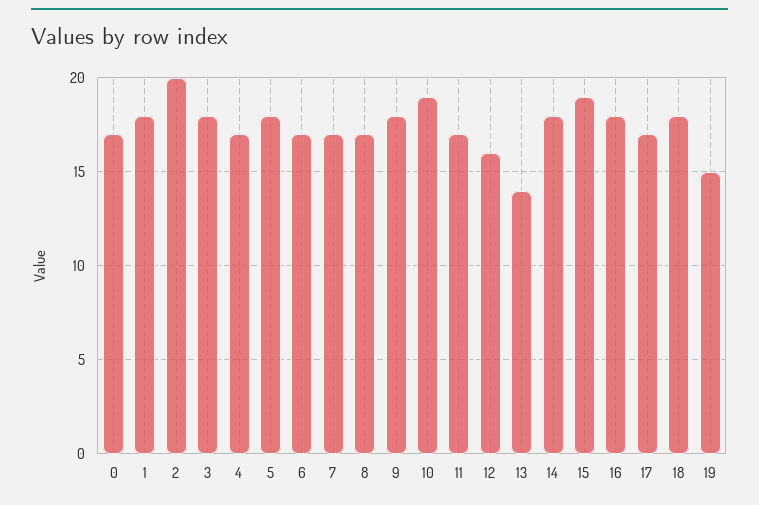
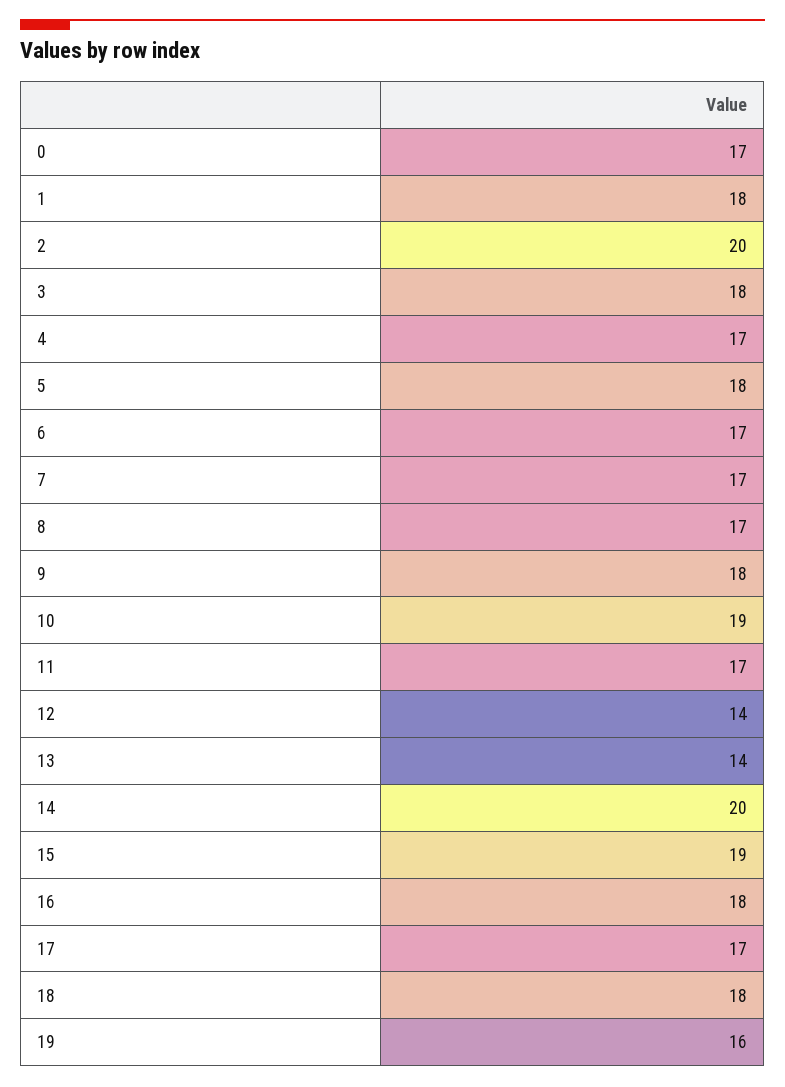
  {
    "0": 17,
    "1": 18,
    "2": 20,
    "3": 18,
    "4": 17,
    "5": 18,
    "6": 17,
    "7": 17,
    "8": 17,
    "9": 18,
    "10": 19,
    "11": 17,
-   "12": 16,
+   "12": 14,
    "13": 14,
-   "14": 18,
+   "14": 20,
    "15": 19,
    "16": 18,
    "17": 17,
    "18": 18,
-   "19": 15
+   "19": 16
  }

